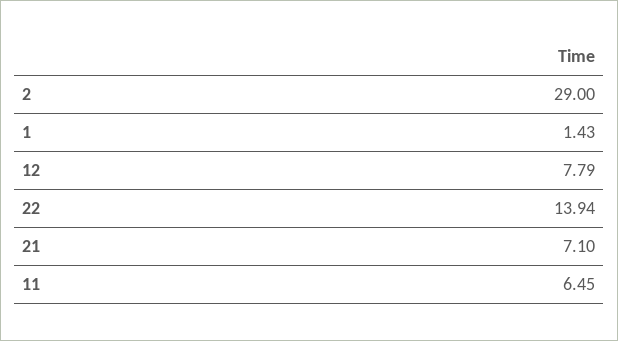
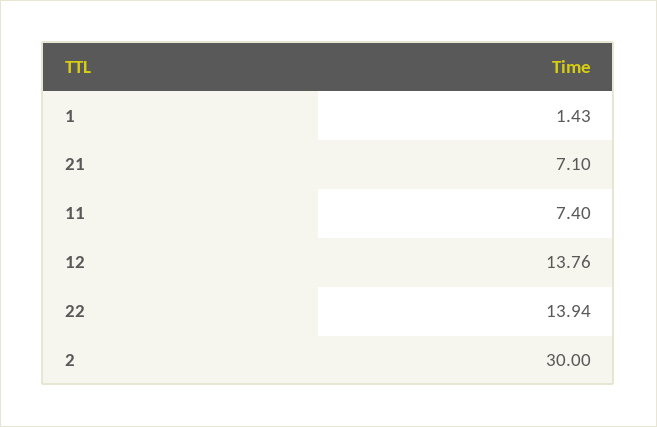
  {
-   "2": 29,
+   "2": 30,
    "1": 1.43,
-   "12": 7.79,
+   "12": 13.76,
    "22": 13.94,
    "21": 7.1,
-   "11": 6.45
+   "11": 7.4
  }

